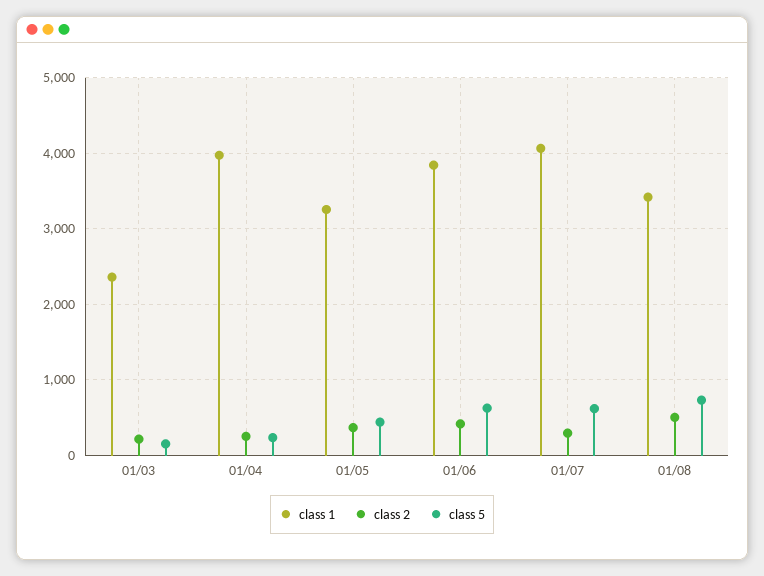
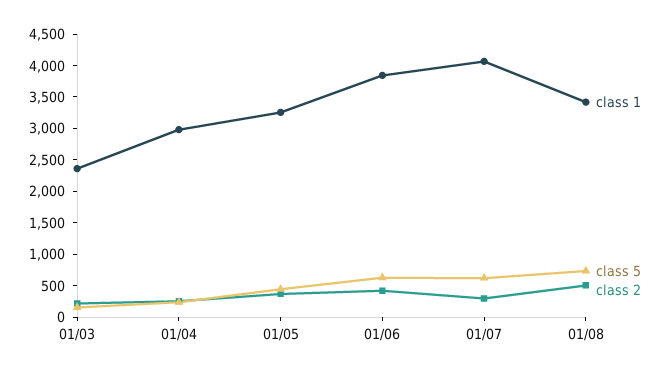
  {
    "class 1": {
      "01/03": 2400,
-     "01/04": 4000,
+     "01/04": 3000,
      "01/05": 3300,
      "01/06": 3800,
      "01/07": 4100,
      "01/08": 3400
    },
    "class 2": {
      "01/03": 200,
      "01/04": 300,
      "01/05": 400,
      "01/06": 400,
      "01/07": 300,
      "01/08": 500
    },
    "class 5": {
      "01/03": 200,
      "01/04": 200,
      "01/05": 400,
      "01/06": 600,
      "01/07": 600,
      "01/08": 700
    }
  }

